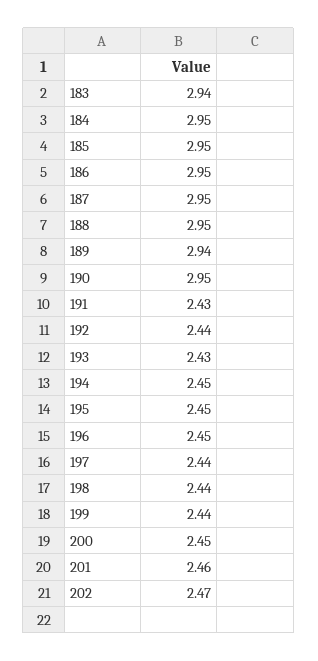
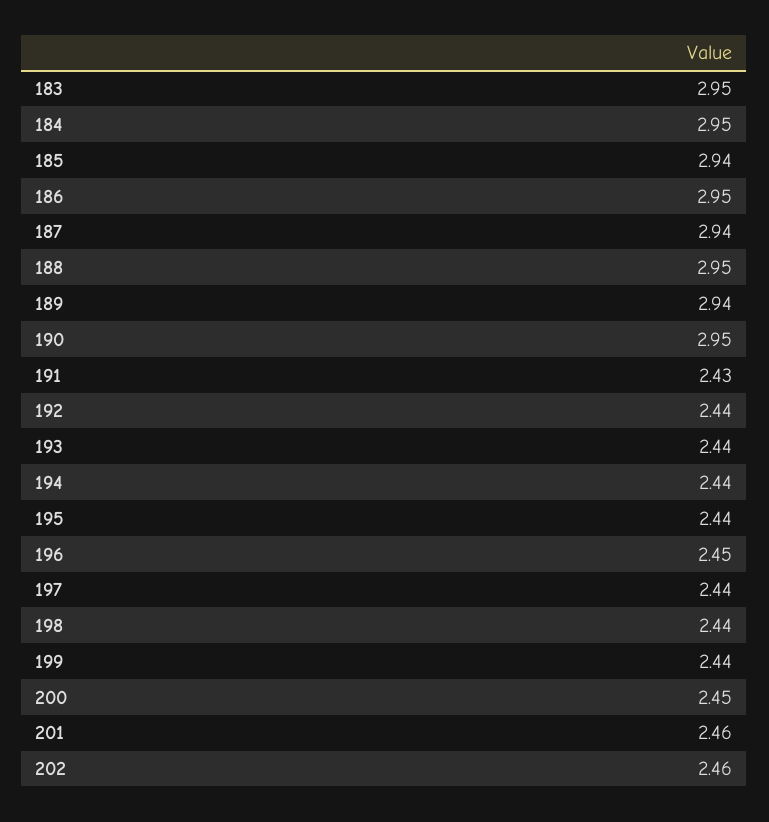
  {
-   "183": 2.94,
+   "183": 2.95,
    "184": 2.95,
-   "185": 2.95,
+   "185": 2.94,
    "186": 2.95,
-   "187": 2.95,
+   "187": 2.94,
    "188": 2.95,
    "189": 2.94,
    "190": 2.95,
    "191": 2.43,
    "192": 2.44,
-   "193": 2.43,
+   "193": 2.44,
-   "194": 2.45,
+   "194": 2.44,
-   "195": 2.45,
+   "195": 2.44,
    "196": 2.45,
    "197": 2.44,
    "198": 2.44,
    "199": 2.44,
    "200": 2.45,
    "201": 2.46,
-   "202": 2.47
+   "202": 2.46
  }

